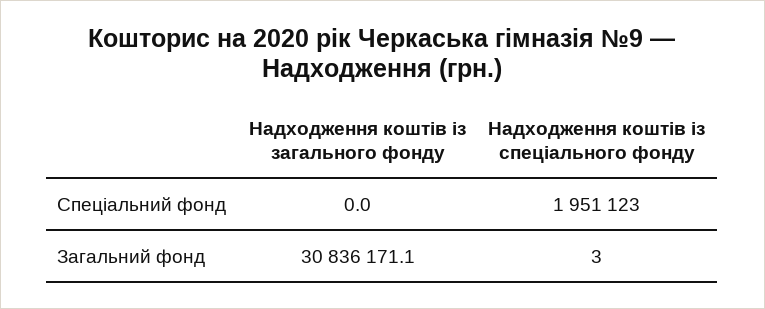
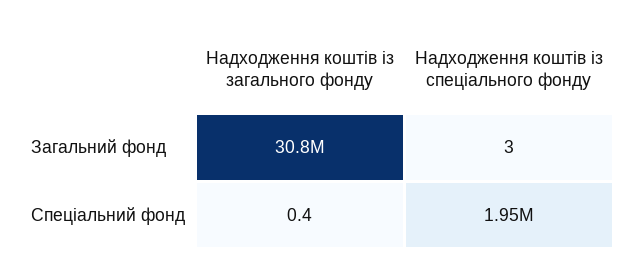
  {
    "Надходження коштів із загального фонду": {
-     "Спеціальний фонд": 0,
+     "Спеціальний фонд": 0.4,
      "Загальний фонд": 30836171.1
    },
    "Надходження коштів із спеціального фонду": {
      "Спеціальний фонд": 1951123,
      "Загальний фонд": 3
    }
  }

